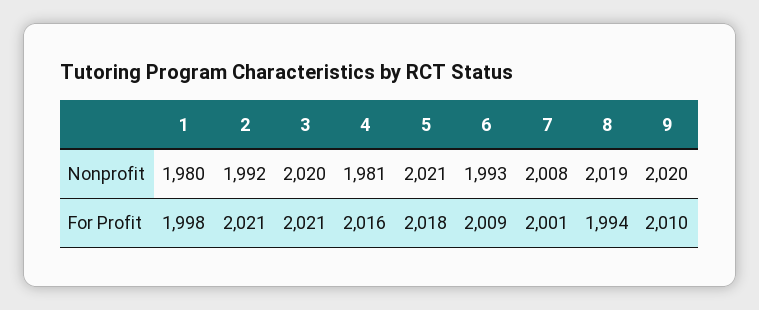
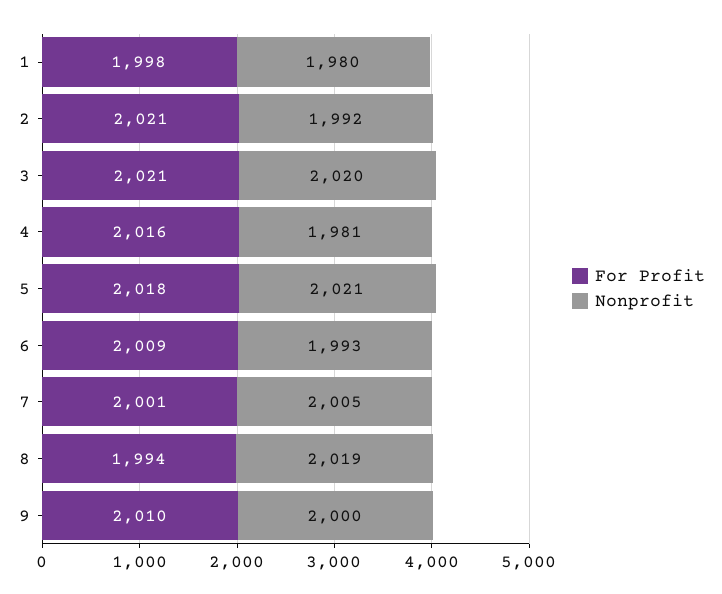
  {
    "Nonprofit": {
      "1": 1980,
      "2": 1992,
      "3": 2020,
      "4": 1981,
      "5": 2021,
      "6": 1993,
-     "7": 2008,
+     "7": 2005,
      "8": 2019,
-     "9": 2020
+     "9": 2000
    },
    "For Profit": {
      "1": 1998,
      "2": 2021,
      "3": 2021,
      "4": 2016,
      "5": 2018,
      "6": 2009,
      "7": 2001,
      "8": 1994,
      "9": 2010
    }
  }

